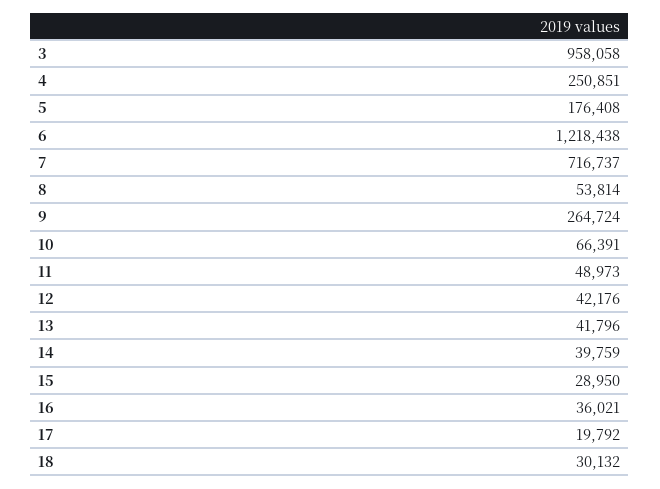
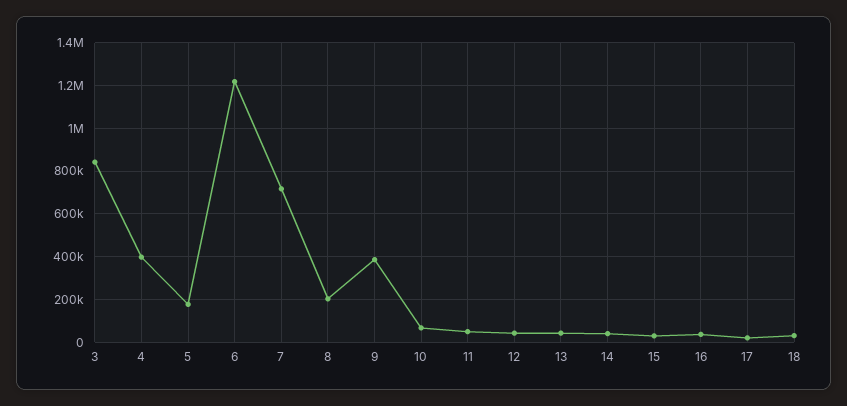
  {
-   "3": 958058,
+   "3": 850000,
-   "4": 250851,
+   "4": 400000,
    "5": 176408,
    "6": 1218438,
    "7": 716737,
-   "8": 53814,
+   "8": 200000,
-   "9": 264724,
+   "9": 400000,
    "10": 66391,
    "11": 48973,
    "12": 42176,
    "13": 41796,
    "14": 39759,
    "15": 28950,
    "16": 36021,
    "17": 19792,
    "18": 30132
  }

